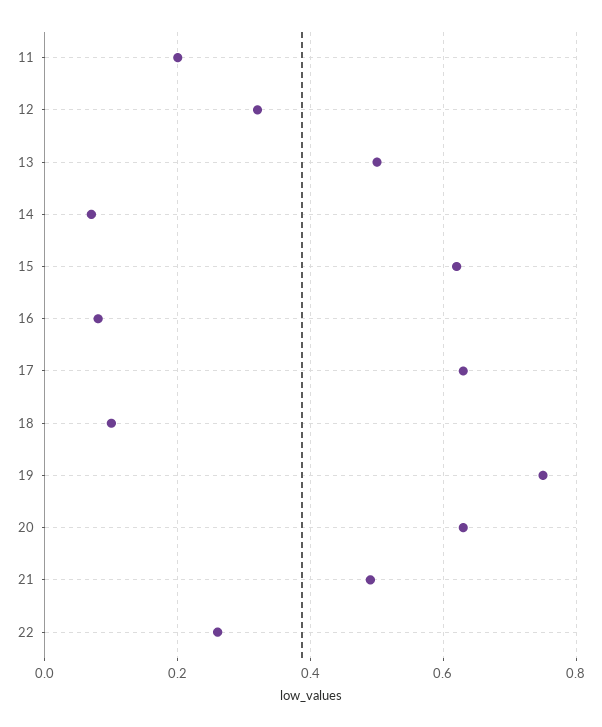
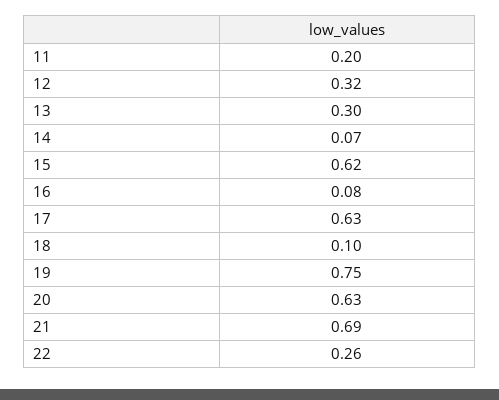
  {
    "11": 0.2,
    "12": 0.32,
-   "13": 0.5,
+   "13": 0.3,
    "14": 0.07,
    "15": 0.62,
    "16": 0.08,
    "17": 0.63,
    "18": 0.1,
    "19": 0.75,
    "20": 0.63,
-   "21": 0.5,
+   "21": 0.69,
    "22": 0.26
  }

